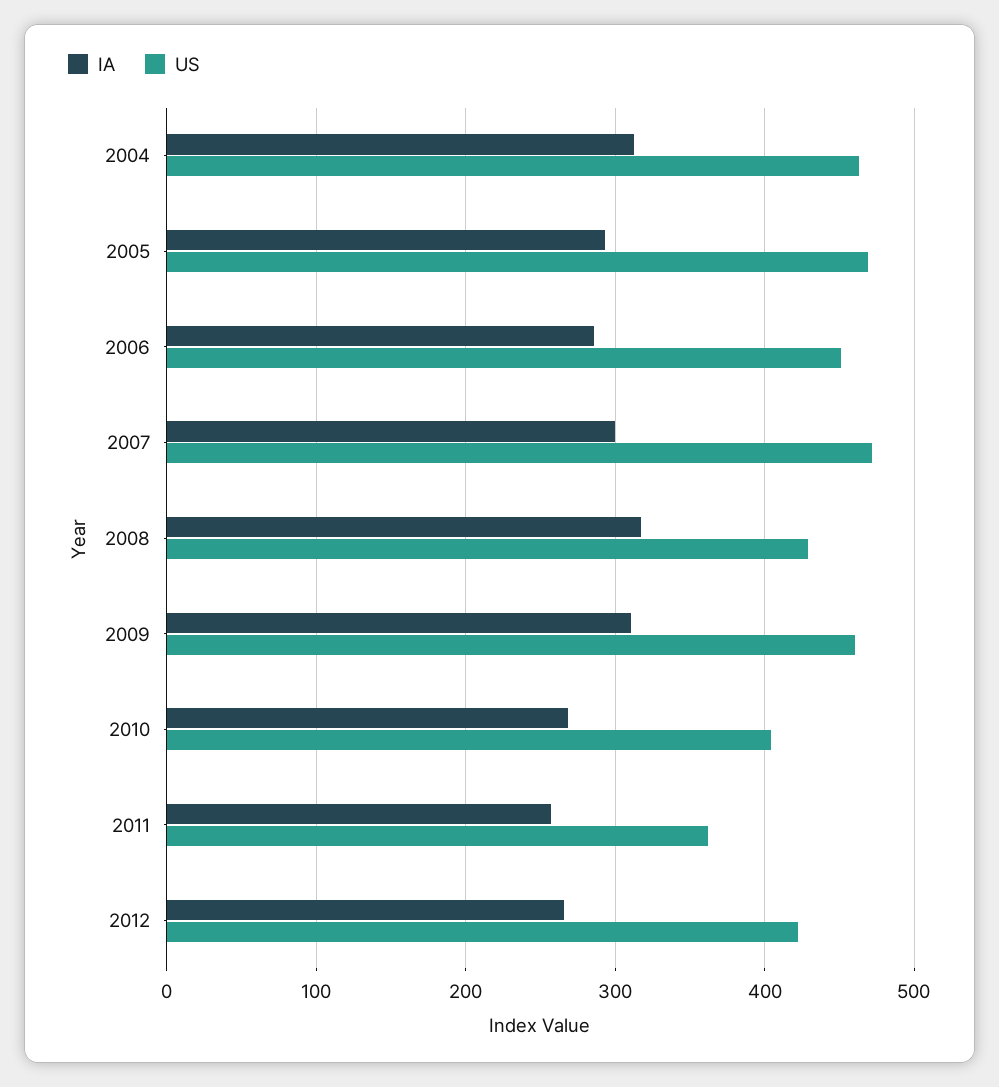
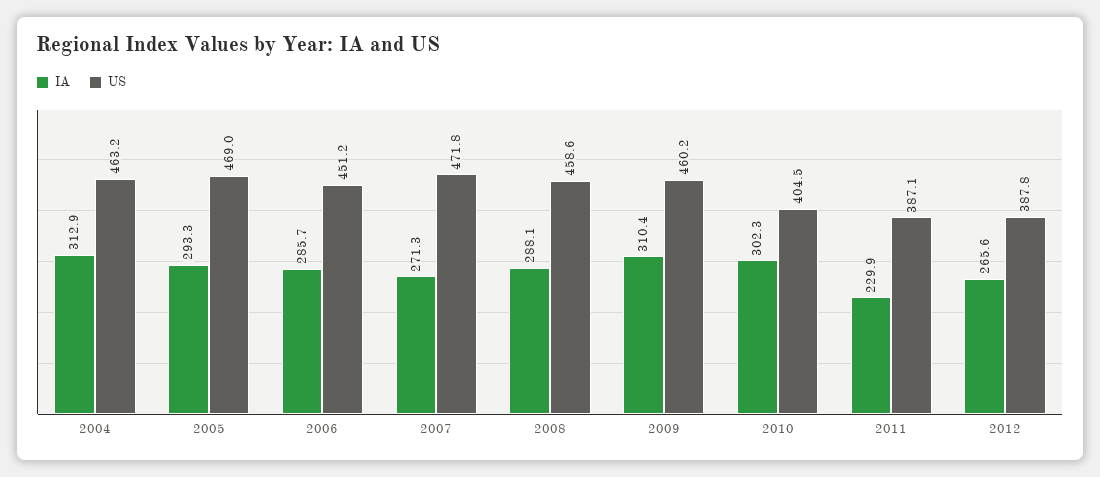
  {
    "IA": {
      "2004": 312.9,
      "2005": 293.3,
      "2006": 285.7,
-     "2007": 300,
+     "2007": 271.3,
-     "2008": 320,
+     "2008": 288.1,
      "2009": 310.4,
-     "2010": 270,
+     "2010": 302.3,
-     "2011": 260,
+     "2011": 229.9,
      "2012": 265.6
    },
    "US": {
      "2004": 463.2,
      "2005": 469,
      "2006": 451.2,
      "2007": 471.8,
-     "2008": 430,
+     "2008": 458.6,
      "2009": 460.2,
      "2010": 404.5,
-     "2011": 360,
+     "2011": 387.1,
-     "2012": 420
+     "2012": 387.8
    }
  }

